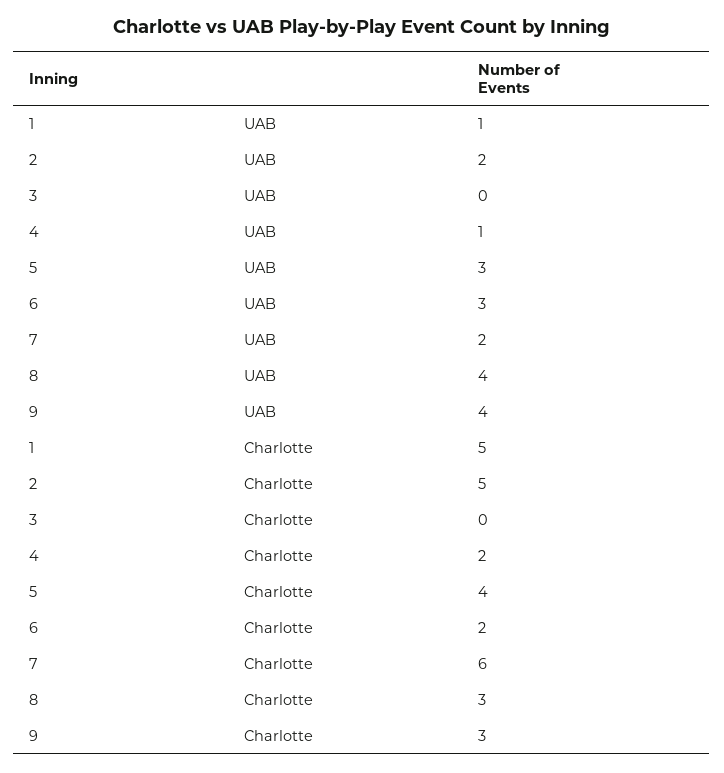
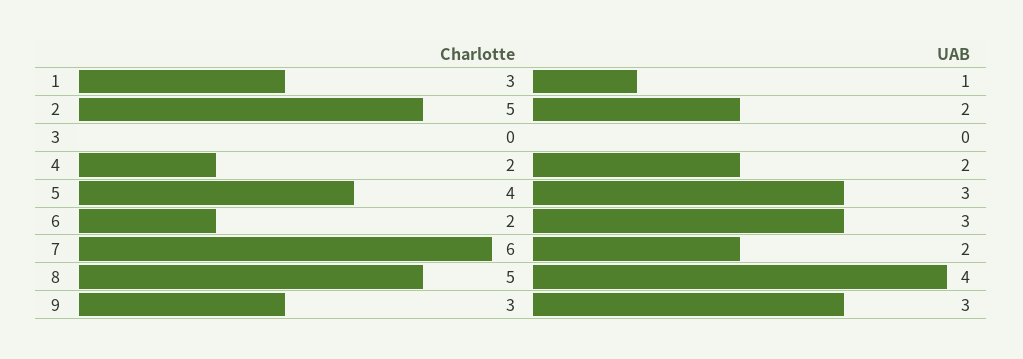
  {
    "1": {
      "UAB": 1,
-     "Charlotte": 5
+     "Charlotte": 3
    },
    "2": {
      "UAB": 2,
      "Charlotte": 5
    },
    "3": {
      "UAB": 0,
      "Charlotte": 0
    },
    "4": {
-     "UAB": 1,
+     "UAB": 2,
      "Charlotte": 2
    },
    "5": {
      "UAB": 3,
      "Charlotte": 4
    },
    "6": {
      "UAB": 3,
      "Charlotte": 2
    },
    "7": {
      "UAB": 2,
      "Charlotte": 6
    },
    "8": {
      "UAB": 4,
-     "Charlotte": 3
+     "Charlotte": 5
    },
    "9": {
-     "UAB": 4,
+     "UAB": 3,
      "Charlotte": 3
    }
  }

